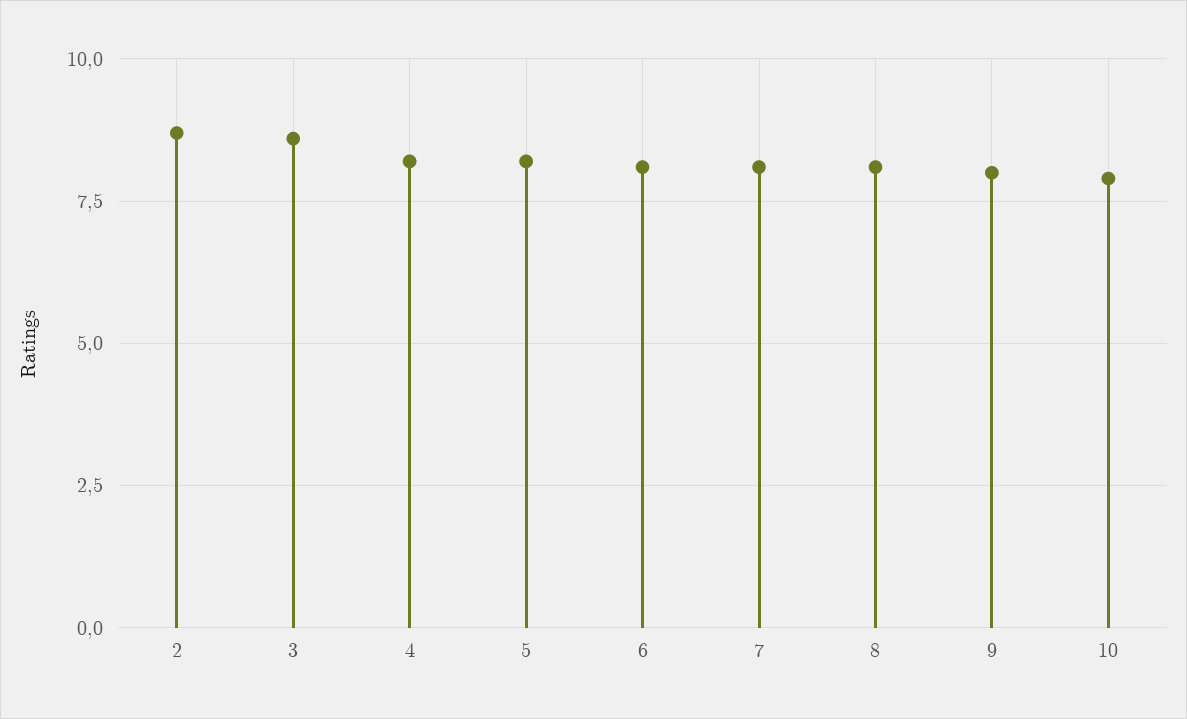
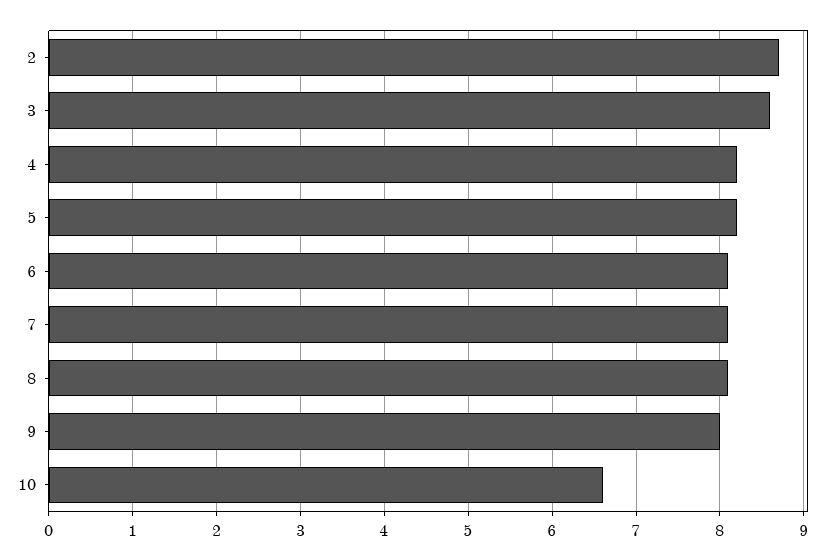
  {
    "2": 8.7,
    "3": 8.6,
    "4": 8.2,
    "5": 8.2,
    "6": 8.1,
    "7": 8.1,
    "8": 8.1,
    "9": 8,
-   "10": 8
+   "10": 6.6
  }

